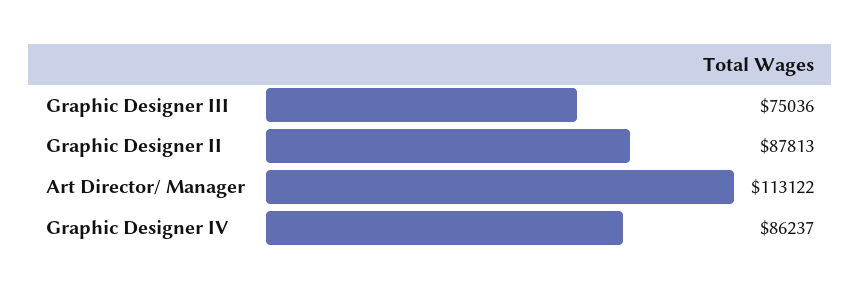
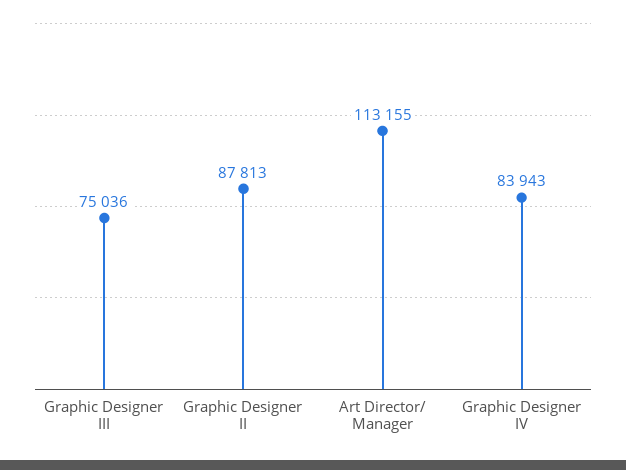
  {
    "Graphic Designer III": 75036,
    "Graphic Designer II": 87813,
-   "Art Director/ Manager": 113122,
+   "Art Director/ Manager": 113155,
-   "Graphic Designer IV": 86237
+   "Graphic Designer IV": 83943
  }

